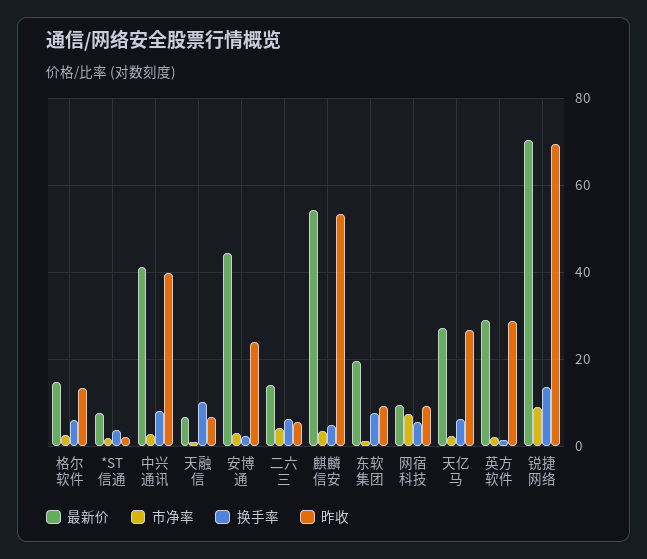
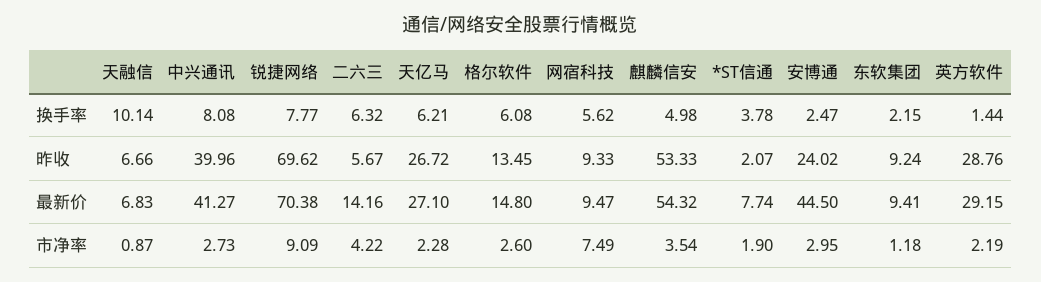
  {
    "最新价": {
      "格尔软件": 14.8,
      "*ST信通": 7.74,
      "中兴通讯": 41.27,
      "天融信": 6.83,
      "安博通": 44.5,
      "二六三": 14.16,
      "麒麟信安": 54.32,
-     "东软集团": 20,
+     "东软集团": 9.41,
      "网宿科技": 9.47,
      "天亿马": 27.1,
      "英方软件": 29.15,
      "锐捷网络": 70.38
    },
    "市净率": {
      "格尔软件": 2.6,
      "*ST信通": 1.9,
      "中兴通讯": 2.73,
      "天融信": 0.87,
      "安博通": 2.95,
      "二六三": 4.22,
      "麒麟信安": 3.54,
      "东软集团": 1.18,
      "网宿科技": 7.49,
      "天亿马": 2.28,
      "英方软件": 2.19,
      "锐捷网络": 9.09
    },
    "换手率": {
      "格尔软件": 6.08,
      "*ST信通": 3.78,
      "中兴通讯": 8.08,
      "天融信": 10.14,
      "安博通": 2.47,
      "二六三": 6.32,
      "麒麟信安": 4.98,
-     "东软集团": 8,
+     "东软集团": 2.15,
      "网宿科技": 5.62,
      "天亿马": 6.21,
      "英方软件": 1.44,
-     "锐捷网络": 14
+     "锐捷网络": 7.77
    },
    "昨收": {
      "格尔软件": 13.45,
      "*ST信通": 2.07,
      "中兴通讯": 39.96,
      "天融信": 6.66,
      "安博通": 24.02,
      "二六三": 5.67,
      "麒麟信安": 53.33,
      "东软集团": 9.24,
      "网宿科技": 9.33,
      "天亿马": 26.72,
      "英方软件": 28.76,
      "锐捷网络": 69.62
    }
  }

